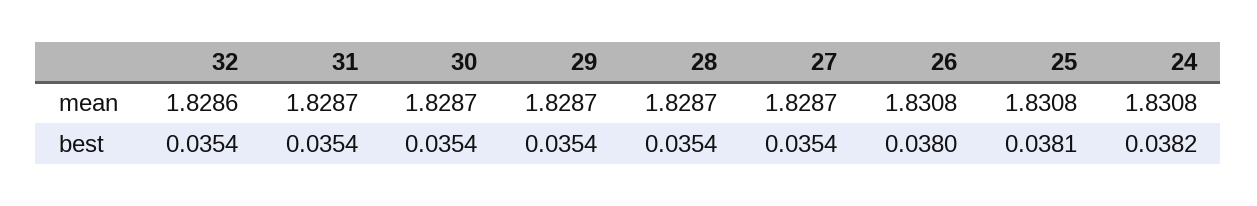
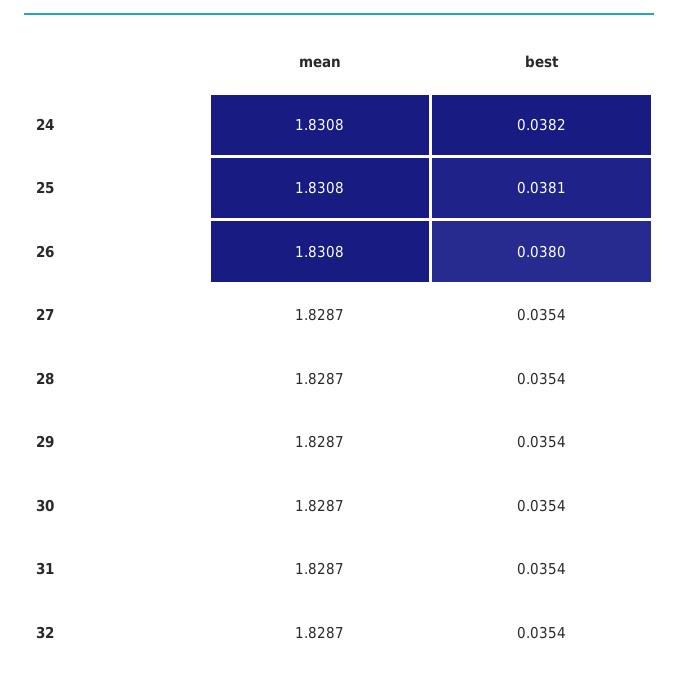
  {
    "32": {
-     "mean": 1.8286,
+     "mean": 1.8287,
      "best": 0.0354
    },
    "31": {
      "mean": 1.8287,
      "best": 0.0354
    },
    "30": {
      "mean": 1.8287,
      "best": 0.0354
    },
    "29": {
      "mean": 1.8287,
      "best": 0.0354
    },
    "28": {
      "mean": 1.8287,
      "best": 0.0354
    },
    "27": {
      "mean": 1.8287,
      "best": 0.0354
    },
    "26": {
      "mean": 1.8308,
      "best": 0.038
    },
    "25": {
      "mean": 1.8308,
      "best": 0.0381
    },
    "24": {
      "mean": 1.8308,
      "best": 0.0382
    }
  }

